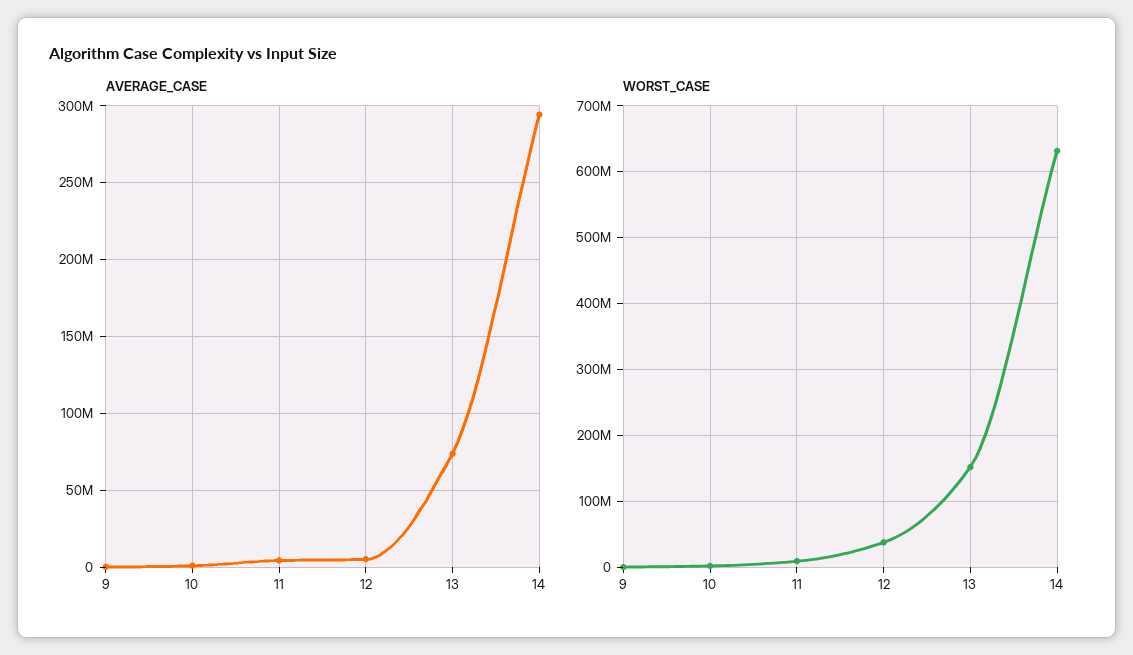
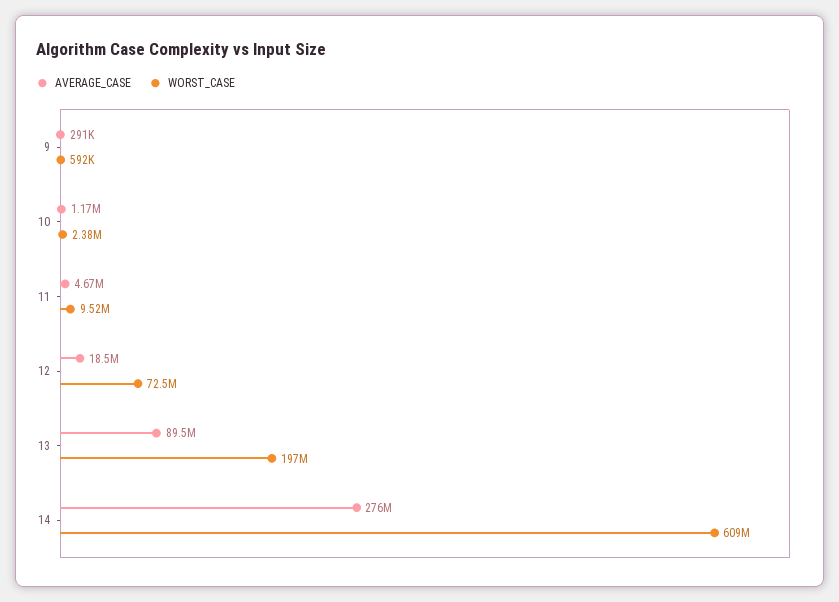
  {
    "AVERAGE_CASE": {
      "9": 291000,
      "10": 1170000,
      "11": 4670000,
-     "12": 5000000,
+     "12": 18500000,
-     "13": 75000000,
+     "13": 89500000,
-     "14": 295000000
+     "14": 276000000
    },
    "WORST_CASE": {
      "9": 592000,
      "10": 2380000,
      "11": 9520000,
-     "12": 40000000,
+     "12": 72500000,
-     "13": 150000000,
+     "13": 197000000,
-     "14": 630000000
+     "14": 609000000
    }
  }

